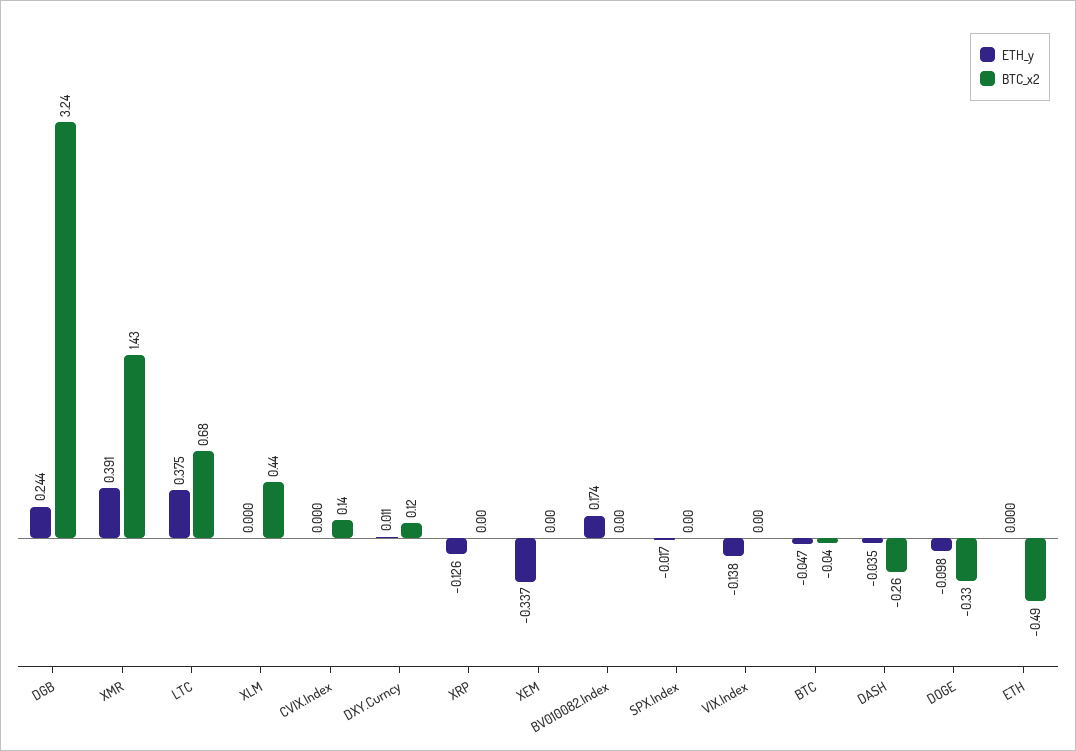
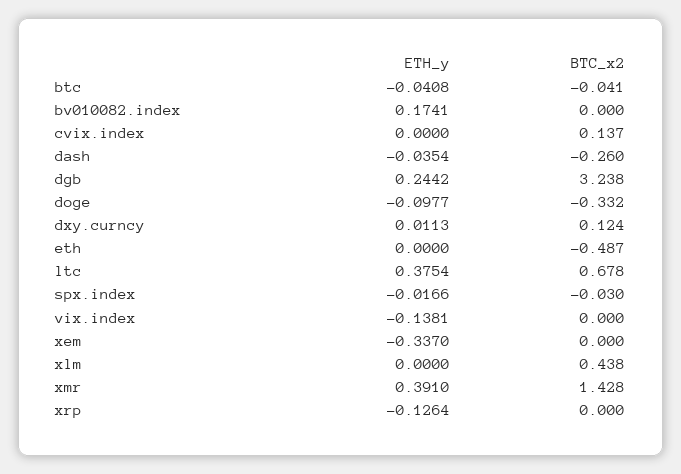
  {
    "ETH_y": {
      "DGB": 0.2442,
      "XMR": 0.391,
      "LTC": 0.3754,
      "XLM": 0,
      "CVIX.Index": 0,
      "DXY.Curncy": 0.0113,
      "XRP": -0.1264,
      "XEM": -0.337,
      "BV010082.Index": 0.1741,
      "SPX.Index": -0.0166,
      "VIX.Index": -0.1381,
-     "BTC": -0.047,
+     "BTC": -0.0408,
      "DASH": -0.0354,
      "DOGE": -0.0977,
      "ETH": 0
    },
    "BTC_x2": {
      "DGB": 3.238,
      "XMR": 1.428,
      "LTC": 0.678,
      "XLM": 0.438,
      "CVIX.Index": 0.137,
      "DXY.Curncy": 0.124,
      "XRP": 0,
      "XEM": 0,
      "BV010082.Index": 0,
-     "SPX.Index": 0,
+     "SPX.Index": -0.03,
      "VIX.Index": 0,
      "BTC": -0.041,
      "DASH": -0.26,
      "DOGE": -0.332,
      "ETH": -0.487
    }
  }

